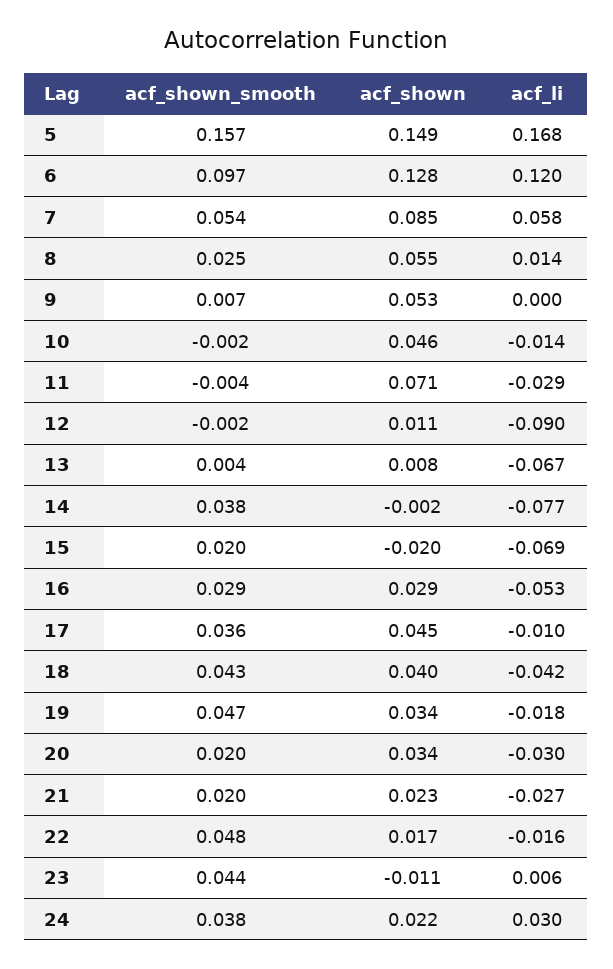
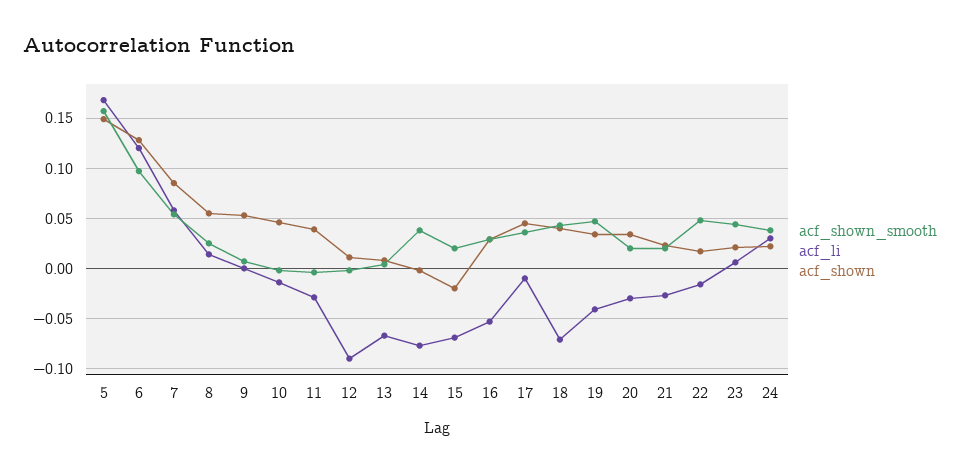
  {
    "acf_shown_smooth": {
      "5": 0.157,
      "6": 0.097,
      "7": 0.054,
      "8": 0.025,
      "9": 0.007,
      "10": -0.002,
      "11": -0.004,
      "12": -0.002,
      "13": 0.004,
      "14": 0.038,
      "15": 0.02,
      "16": 0.029,
      "17": 0.036,
      "18": 0.043,
      "19": 0.047,
      "20": 0.02,
      "21": 0.02,
      "22": 0.048,
      "23": 0.044,
      "24": 0.038
    },
    "acf_shown": {
      "5": 0.149,
      "6": 0.128,
      "7": 0.085,
      "8": 0.055,
      "9": 0.053,
      "10": 0.046,
-     "11": 0.071,
+     "11": 0.04,
      "12": 0.011,
      "13": 0.008,
      "14": -0.002,
      "15": -0.02,
      "16": 0.029,
      "17": 0.045,
      "18": 0.04,
      "19": 0.034,
      "20": 0.034,
      "21": 0.023,
      "22": 0.017,
-     "23": -0.011,
+     "23": 0.02,
      "24": 0.022
    },
    "acf_li": {
      "5": 0.168,
      "6": 0.12,
      "7": 0.058,
      "8": 0.014,
      "9": 0,
      "10": -0.014,
      "11": -0.029,
      "12": -0.09,
      "13": -0.067,
      "14": -0.077,
      "15": -0.069,
      "16": -0.053,
      "17": -0.01,
-     "18": -0.042,
+     "18": -0.07,
-     "19": -0.018,
+     "19": -0.04,
      "20": -0.03,
      "21": -0.027,
      "22": -0.016,
      "23": 0.006,
      "24": 0.03
    }
  }

